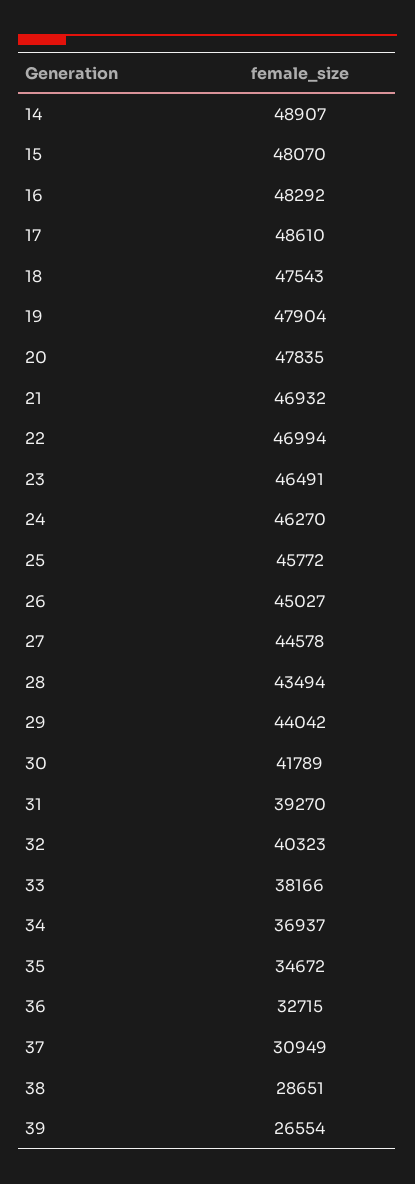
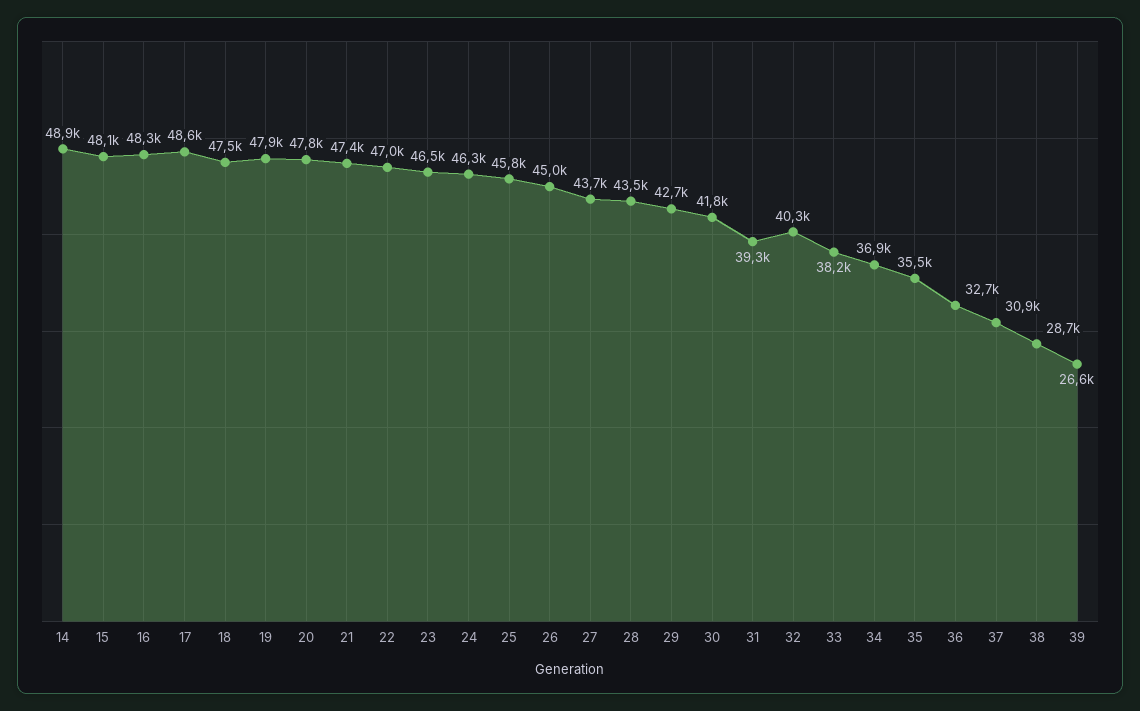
  {
    "14": 48907,
    "15": 48070,
    "16": 48292,
    "17": 48610,
    "18": 47543,
    "19": 47904,
    "20": 47835,
-   "21": 46932,
+   "21": 47400,
    "22": 46994,
    "23": 46491,
    "24": 46270,
    "25": 45772,
    "26": 45027,
-   "27": 44578,
+   "27": 43700,
    "28": 43494,
-   "29": 44042,
+   "29": 42700,
    "30": 41789,
    "31": 39270,
    "32": 40323,
    "33": 38166,
    "34": 36937,
-   "35": 34672,
+   "35": 35500,
    "36": 32715,
    "37": 30949,
    "38": 28651,
    "39": 26554
  }

